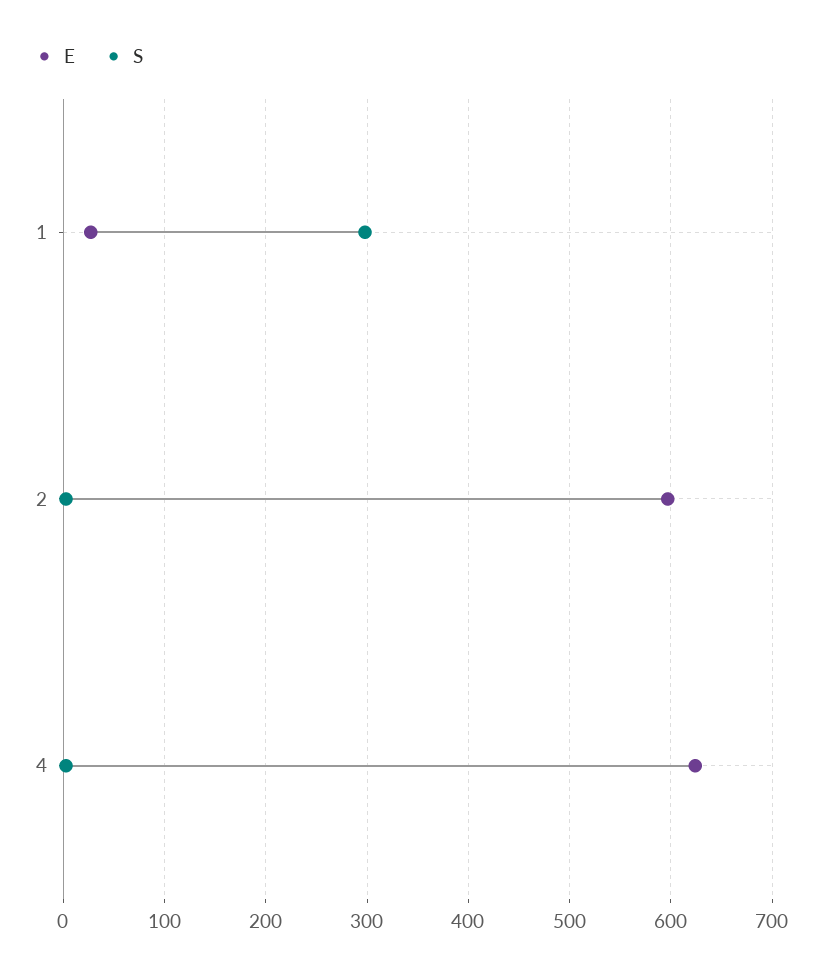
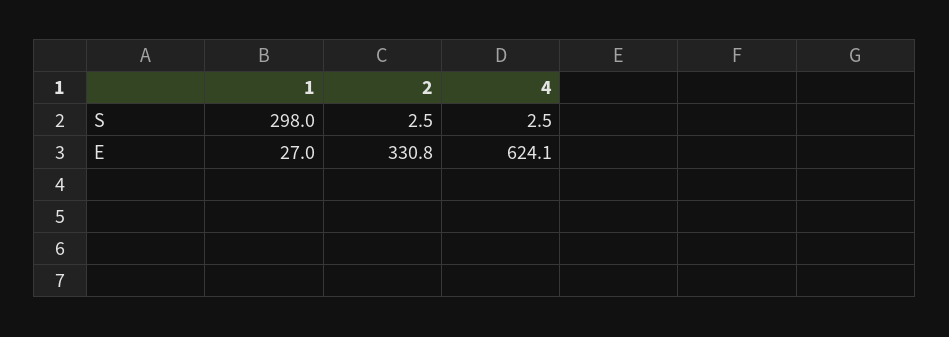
  {
    "E": {
      "1": 27,
-     "2": 600,
+     "2": 330.8,
      "4": 624.1
    },
    "S": {
      "1": 298,
      "2": 2.5,
      "4": 2.5
    }
  }

